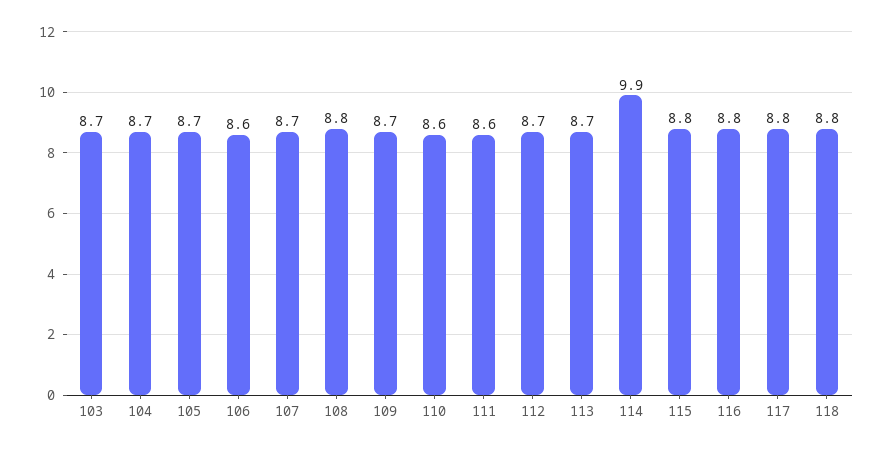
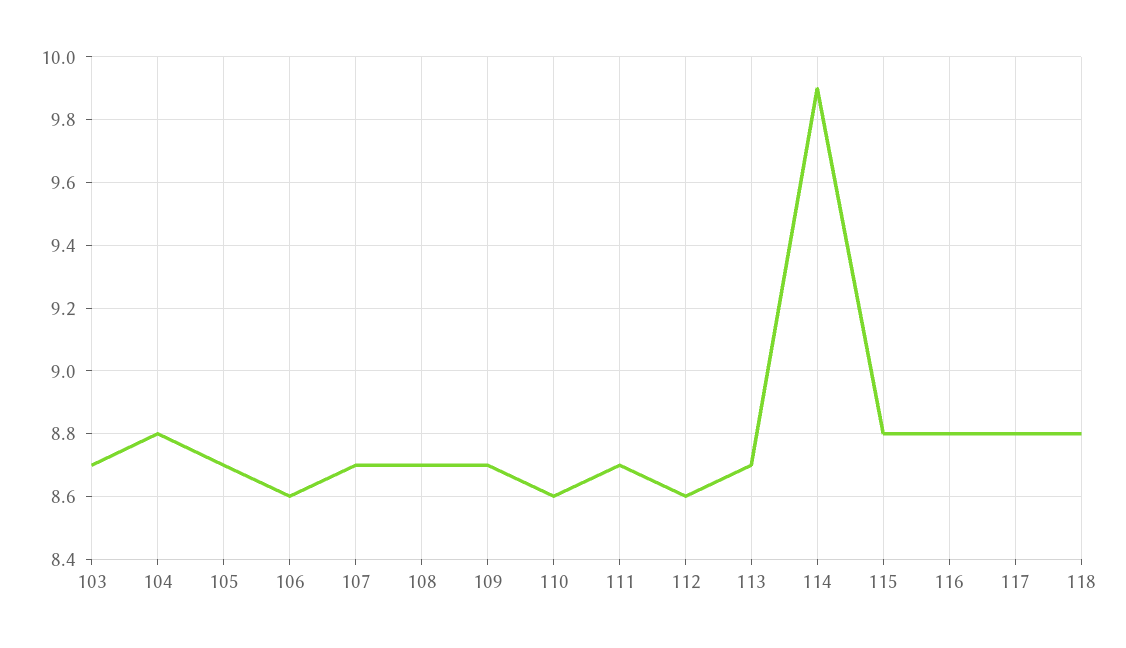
  {
    "103": 8.7,
-   "104": 8.7,
+   "104": 8.8,
    "105": 8.7,
    "106": 8.6,
    "107": 8.7,
-   "108": 8.8,
+   "108": 8.7,
    "109": 8.7,
    "110": 8.6,
-   "111": 8.6,
+   "111": 8.7,
-   "112": 8.7,
+   "112": 8.6,
    "113": 8.7,
    "114": 9.9,
    "115": 8.8,
    "116": 8.8,
    "117": 8.8,
    "118": 8.8
  }

